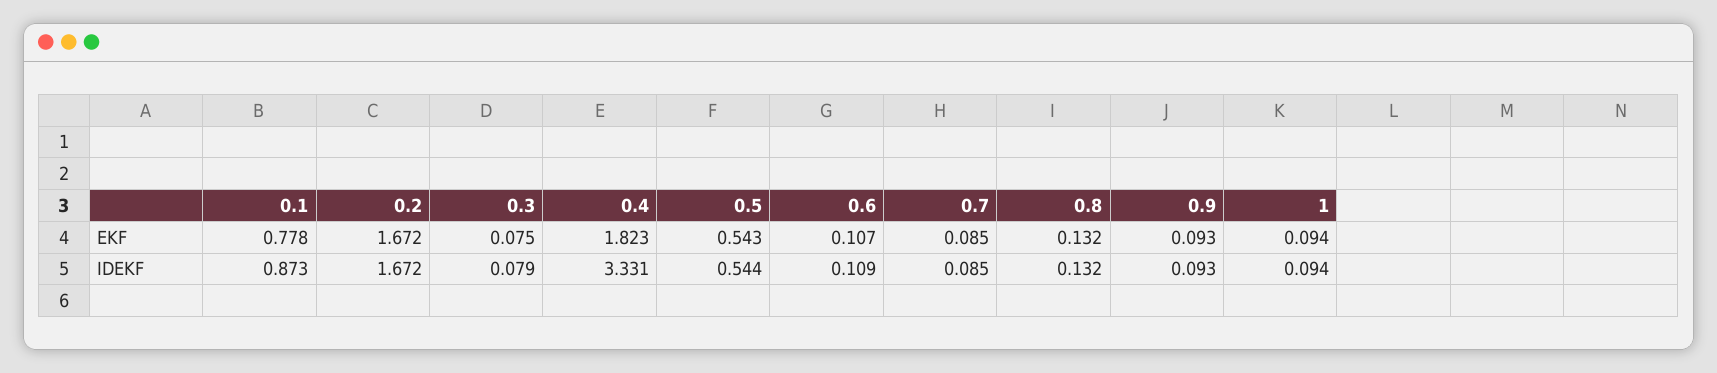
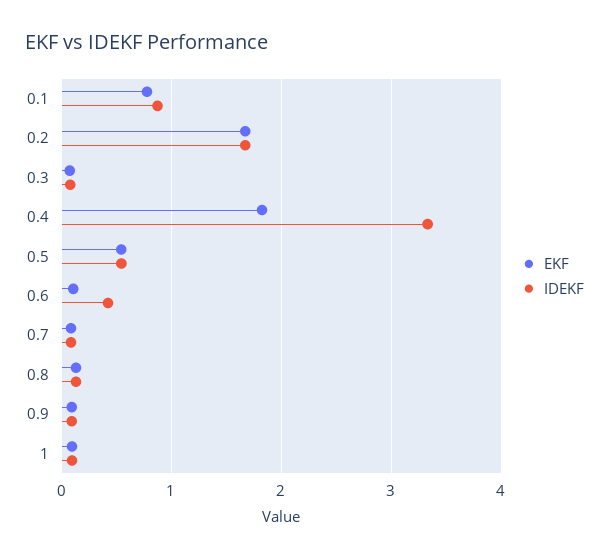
  {
    "EKF": {
      "0.1": 0.778,
      "0.2": 1.672,
      "0.3": 0.075,
      "0.4": 1.823,
      "0.5": 0.543,
      "0.6": 0.107,
      "0.7": 0.085,
      "0.8": 0.132,
      "0.9": 0.093,
      "1": 0.094
    },
    "IDEKF": {
      "0.1": 0.873,
      "0.2": 1.672,
      "0.3": 0.079,
      "0.4": 3.331,
      "0.5": 0.544,
-     "0.6": 0.109,
+     "0.6": 0.4,
      "0.7": 0.085,
      "0.8": 0.132,
      "0.9": 0.093,
      "1": 0.094
    }
  }

